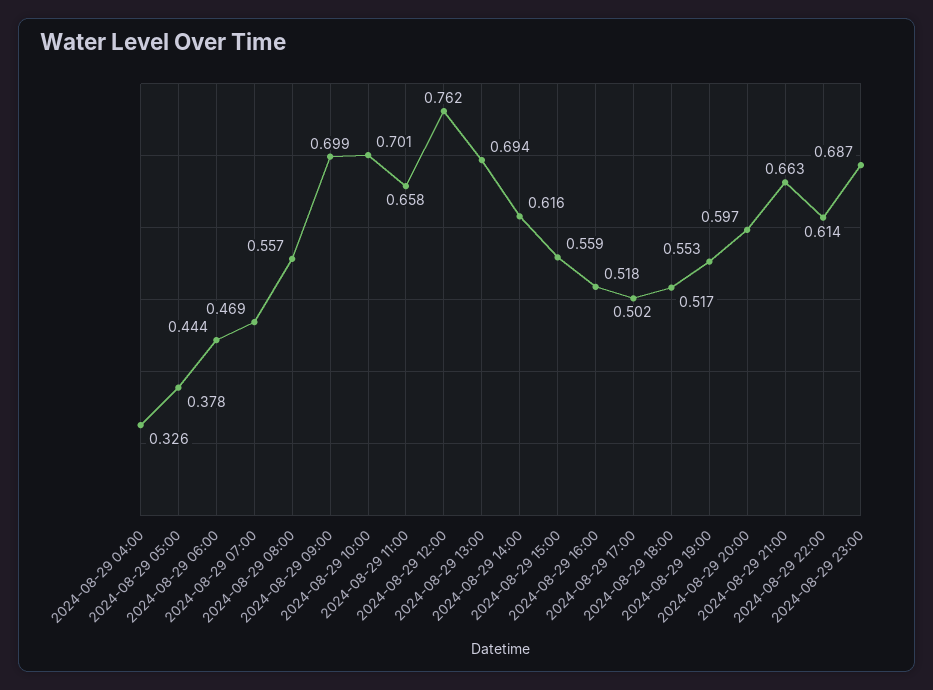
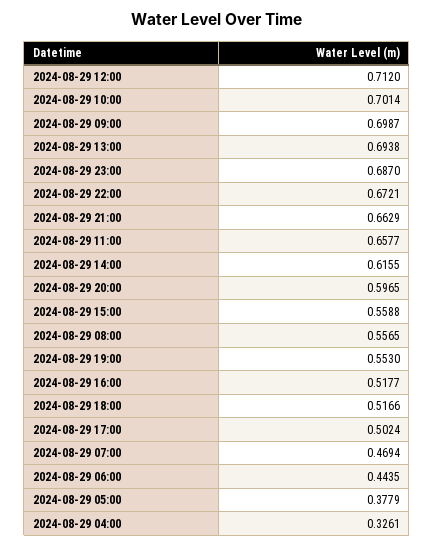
  {
    "2024-08-29 04:00": 0.3261,
    "2024-08-29 05:00": 0.3779,
    "2024-08-29 06:00": 0.4435,
    "2024-08-29 07:00": 0.4694,
    "2024-08-29 08:00": 0.5565,
    "2024-08-29 09:00": 0.6987,
    "2024-08-29 10:00": 0.7014,
    "2024-08-29 11:00": 0.6577,
-   "2024-08-29 12:00": 0.762,
+   "2024-08-29 12:00": 0.712,
    "2024-08-29 13:00": 0.6938,
    "2024-08-29 14:00": 0.6155,
    "2024-08-29 15:00": 0.5588,
    "2024-08-29 16:00": 0.5177,
    "2024-08-29 17:00": 0.5024,
    "2024-08-29 18:00": 0.5166,
    "2024-08-29 19:00": 0.553,
    "2024-08-29 20:00": 0.5965,
    "2024-08-29 21:00": 0.6629,
-   "2024-08-29 22:00": 0.614,
+   "2024-08-29 22:00": 0.6721,
    "2024-08-29 23:00": 0.687
  }

